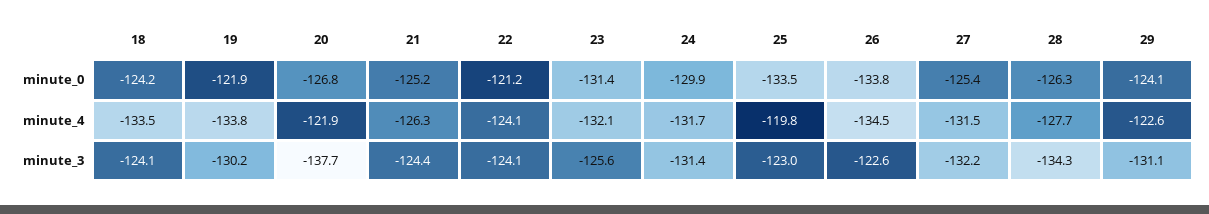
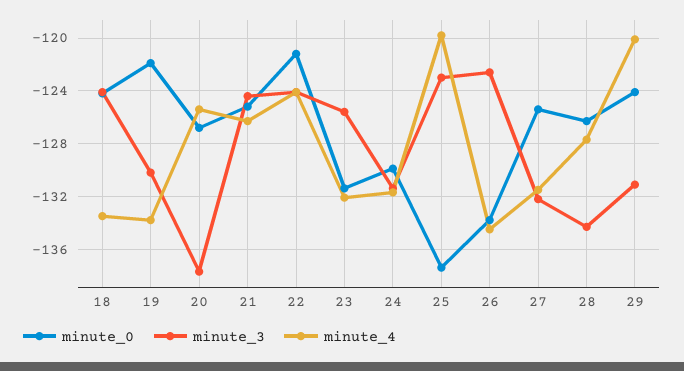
  {
    "minute_0": {
      "18": -124.2,
      "19": -121.9,
      "20": -126.8,
      "21": -125.2,
      "22": -121.2,
      "23": -131.4,
      "24": -129.9,
-     "25": -133.5,
+     "25": -137.5,
      "26": -133.8,
      "27": -125.4,
      "28": -126.3,
      "29": -124.1
    },
    "minute_4": {
      "18": -133.5,
      "19": -133.8,
-     "20": -121.9,
+     "20": -125.5,
      "21": -126.3,
      "22": -124.1,
      "23": -132.1,
      "24": -131.7,
      "25": -119.8,
      "26": -134.5,
      "27": -131.5,
      "28": -127.7,
-     "29": -122.6
+     "29": -120
    },
    "minute_3": {
      "18": -124.1,
      "19": -130.2,
      "20": -137.7,
      "21": -124.4,
      "22": -124.1,
      "23": -125.6,
      "24": -131.4,
      "25": -123,
      "26": -122.6,
      "27": -132.2,
      "28": -134.3,
      "29": -131.1
    }
  }

